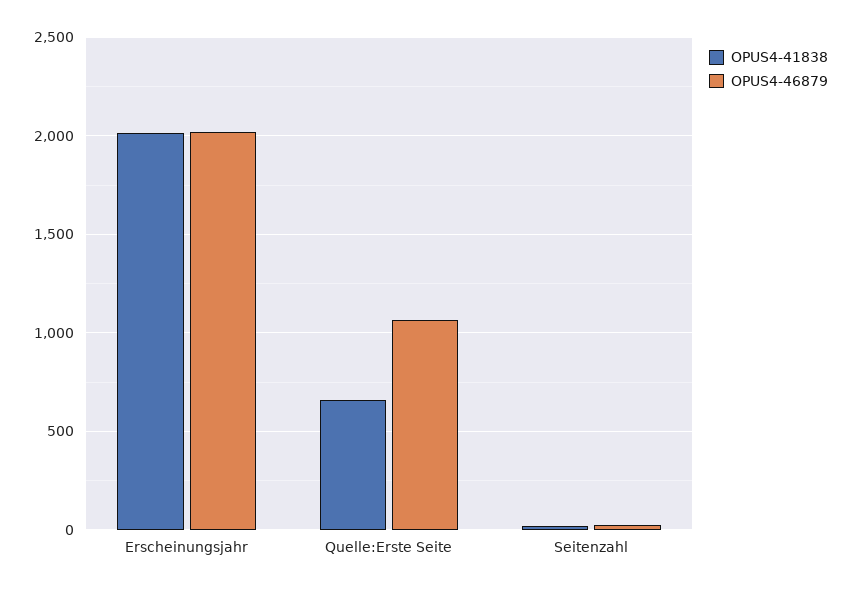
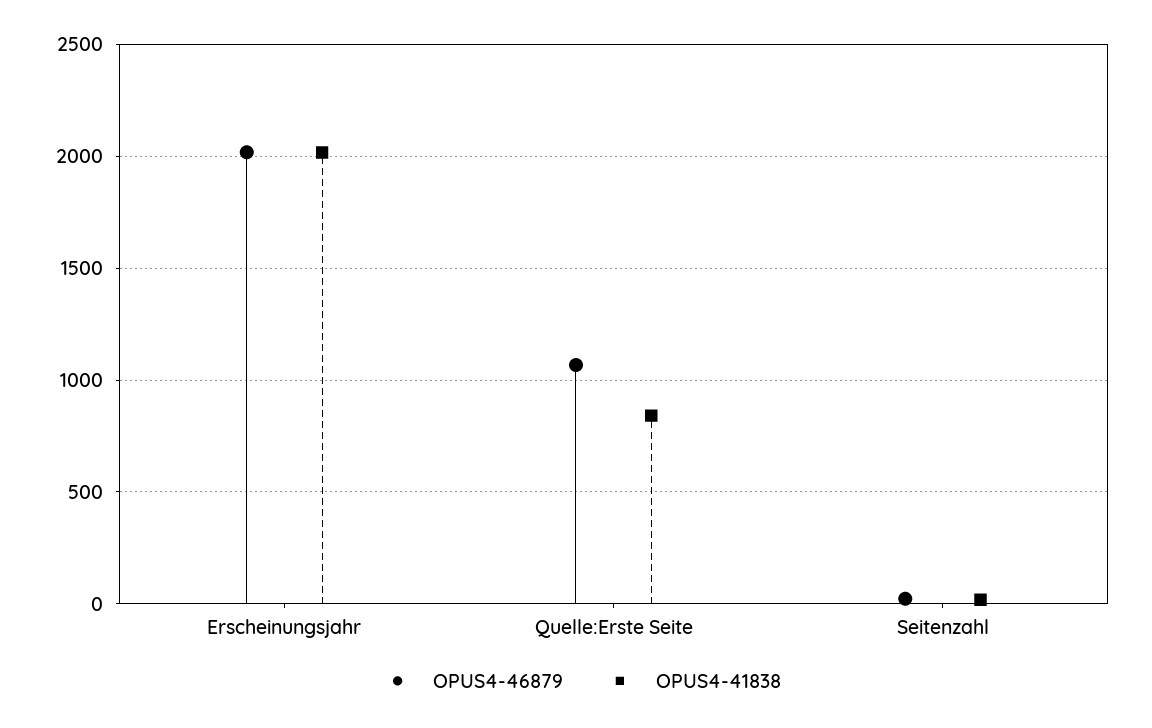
  {
    "OPUS4-41838": {
      "Erscheinungsjahr": 2000,
-     "Quelle:Erste Seite": 650,
+     "Quelle:Erste Seite": 850,
      "Seitenzahl": 0
    },
    "OPUS4-46879": {
      "Erscheinungsjahr": 2000,
      "Quelle:Erste Seite": 1050,
      "Seitenzahl": 0
    }
  }

